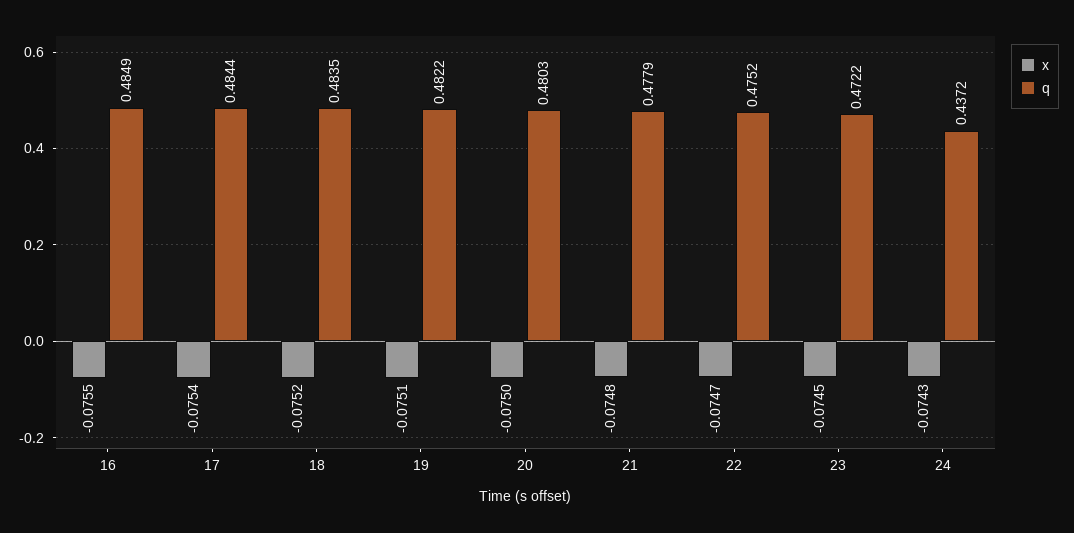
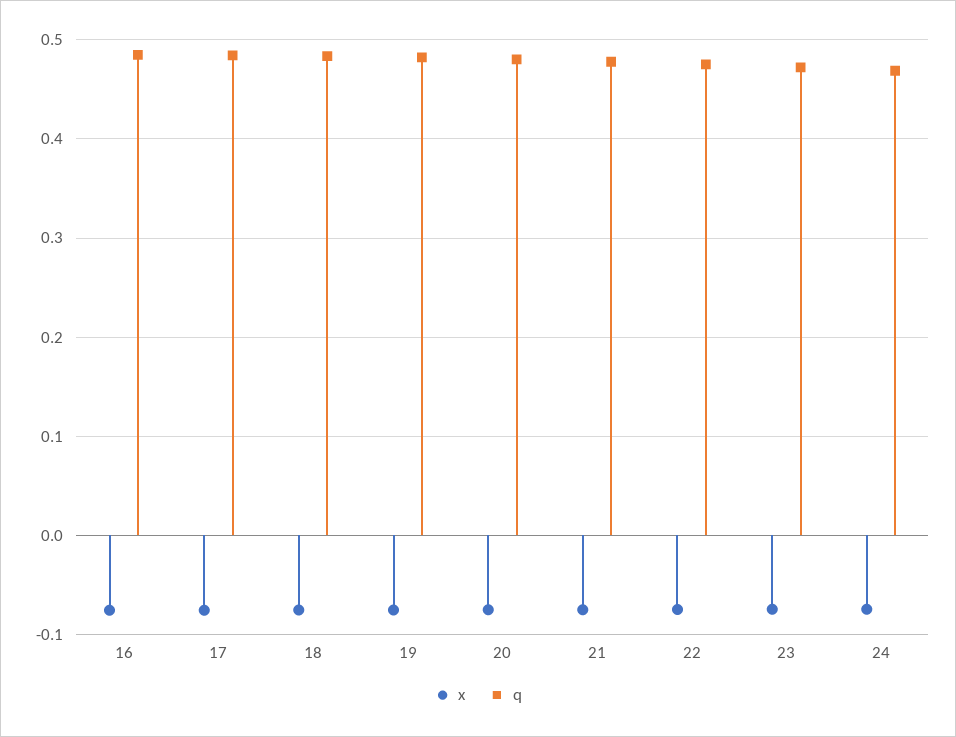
  {
    "x": {
      "16": -0.0755,
      "17": -0.0754,
      "18": -0.0752,
      "19": -0.0751,
      "20": -0.075,
      "21": -0.0748,
      "22": -0.0747,
      "23": -0.0745,
      "24": -0.0743
    },
    "q": {
      "16": 0.4849,
      "17": 0.4844,
      "18": 0.4835,
      "19": 0.4822,
      "20": 0.4803,
      "21": 0.4779,
      "22": 0.4752,
      "23": 0.4722,
-     "24": 0.4372
+     "24": 0.47
    }
  }

